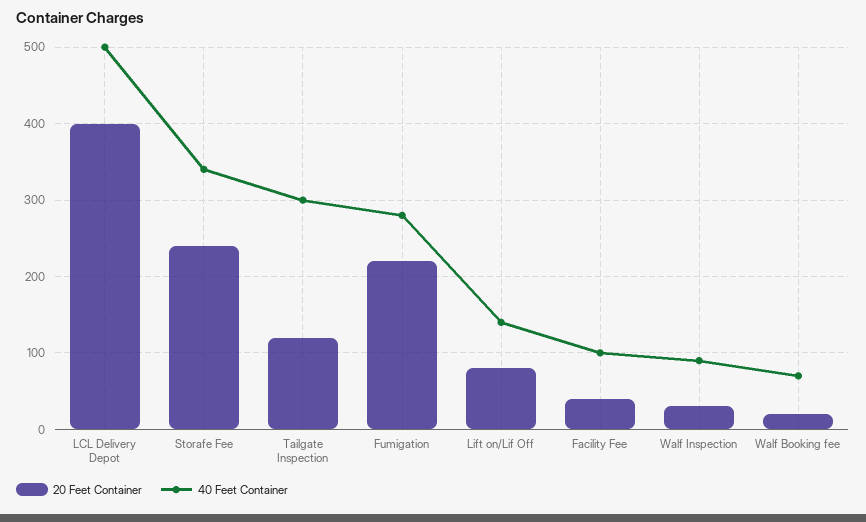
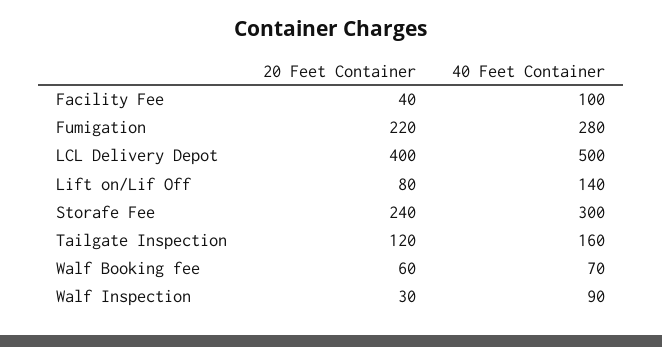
  {
    "20 Feet Container": {
      "LCL Delivery Depot": 400,
      "Storafe Fee": 240,
      "Tailgate Inspection": 120,
      "Fumigation": 220,
      "Lift on/Lif Off": 80,
      "Facility Fee": 40,
      "Walf Inspection": 30,
-     "Walf Booking fee": 20
+     "Walf Booking fee": 60
    },
    "40 Feet Container": {
      "LCL Delivery Depot": 500,
-     "Storafe Fee": 340,
+     "Storafe Fee": 300,
-     "Tailgate Inspection": 300,
+     "Tailgate Inspection": 160,
      "Fumigation": 280,
      "Lift on/Lif Off": 140,
      "Facility Fee": 100,
      "Walf Inspection": 90,
      "Walf Booking fee": 70
    }
  }

